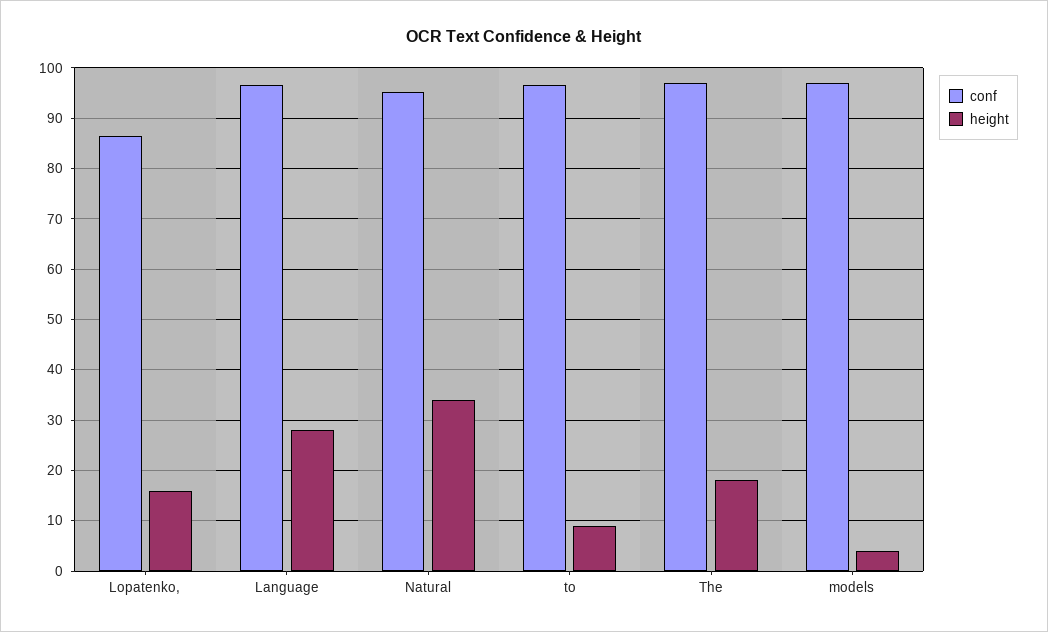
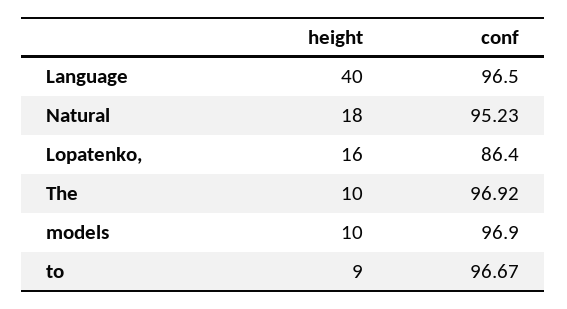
  {
    "conf": {
      "Lopatenko,": 86.4,
      "Language": 96.5,
      "Natural": 95.23,
      "to": 96.67,
      "The": 96.92,
      "models": 96.9
    },
    "height": {
      "Lopatenko,": 16,
-     "Language": 28,
+     "Language": 40,
-     "Natural": 34,
+     "Natural": 18,
      "to": 9,
-     "The": 18,
+     "The": 10,
-     "models": 4
+     "models": 10
    }
  }

